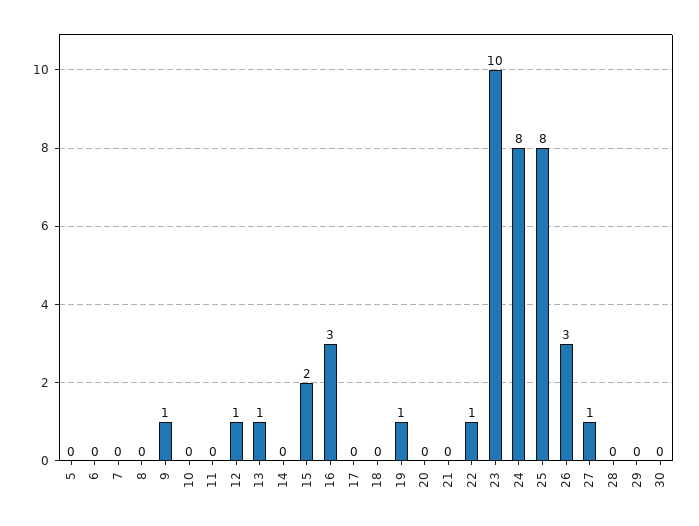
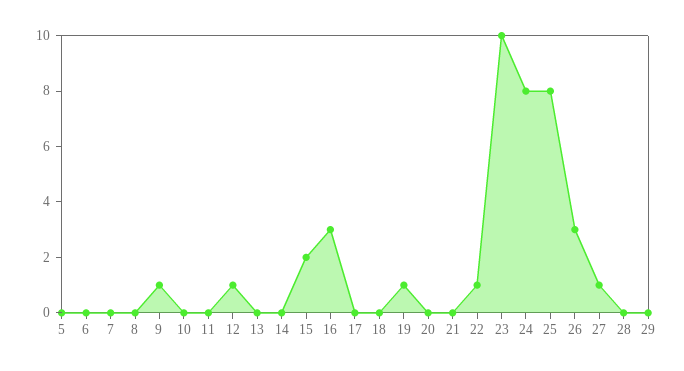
  {
    "5": 0,
    "6": 0,
    "7": 0,
    "8": 0,
    "9": 1,
    "10": 0,
    "11": 0,
    "12": 1,
-   "13": 1,
+   "13": 0,
    "14": 0,
    "15": 2,
    "16": 3,
    "17": 0,
    "18": 0,
    "19": 1,
    "20": 0,
    "21": 0,
    "22": 1,
    "23": 10,
    "24": 8,
    "25": 8,
    "26": 3,
    "27": 1,
    "28": 0,
-   "29": 0,
+   "29": 0
-   "30": 0
  }

